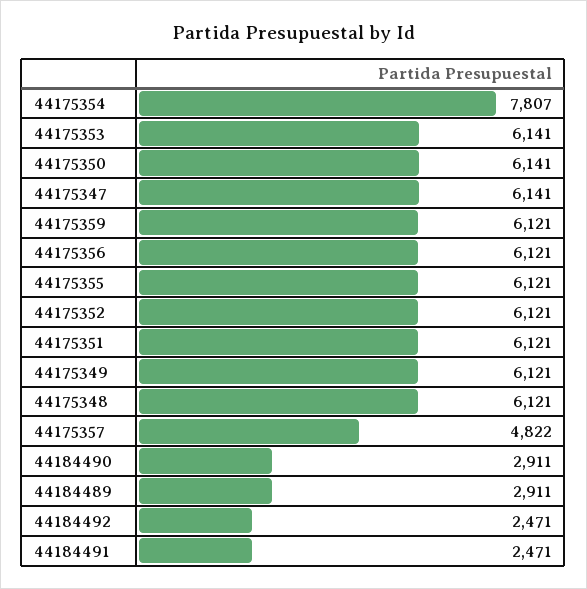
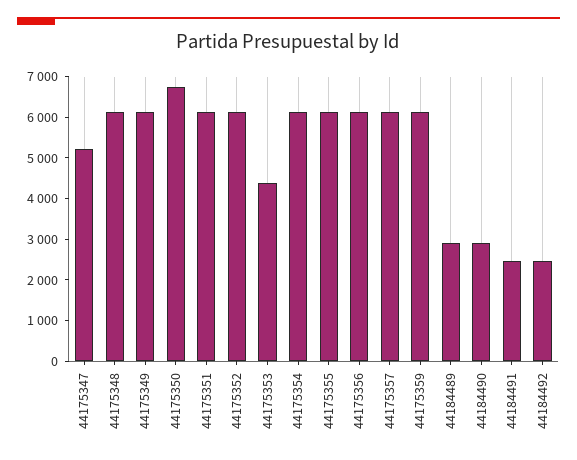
  {
-   "44175354": 7807,
+   "44175354": 6200,
-   "44175353": 6141,
+   "44175353": 4400,
-   "44175350": 6141,
+   "44175350": 6800,
-   "44175347": 6141,
+   "44175347": 5200,
    "44175359": 6121,
    "44175356": 6121,
    "44175355": 6121,
    "44175352": 6121,
    "44175351": 6121,
    "44175349": 6121,
    "44175348": 6121,
-   "44175357": 4822,
+   "44175357": 6200,
    "44184490": 2911,
    "44184489": 2911,
    "44184492": 2471,
    "44184491": 2471
  }

